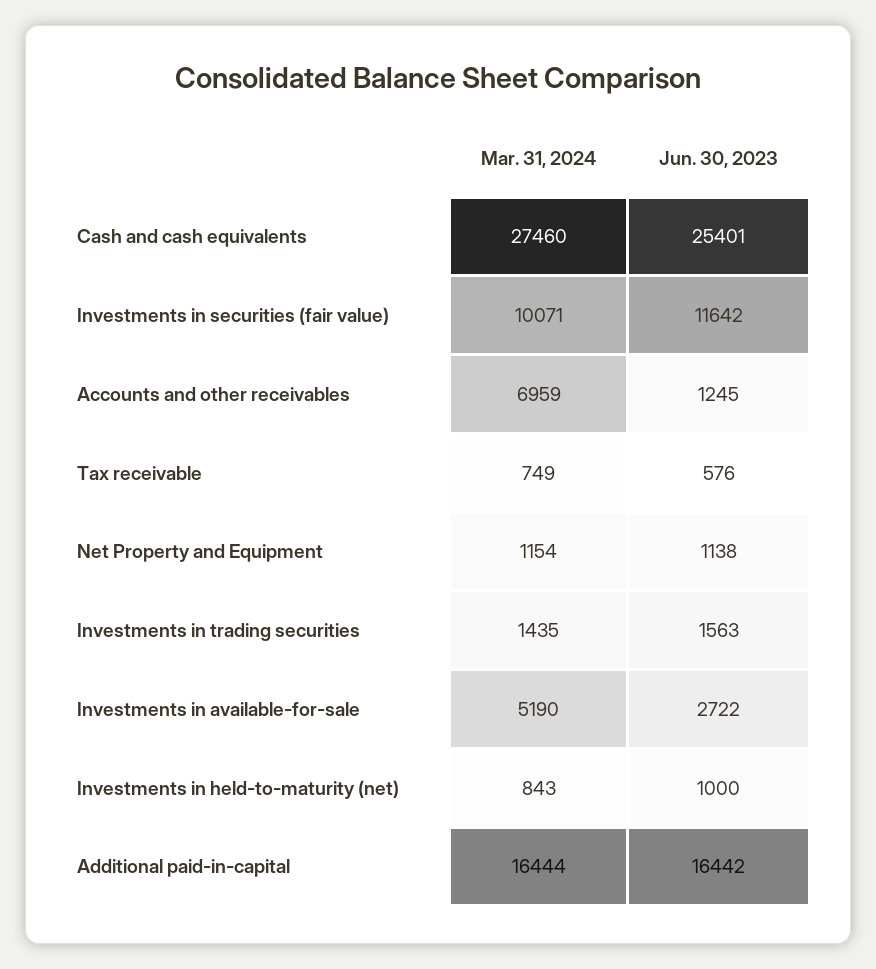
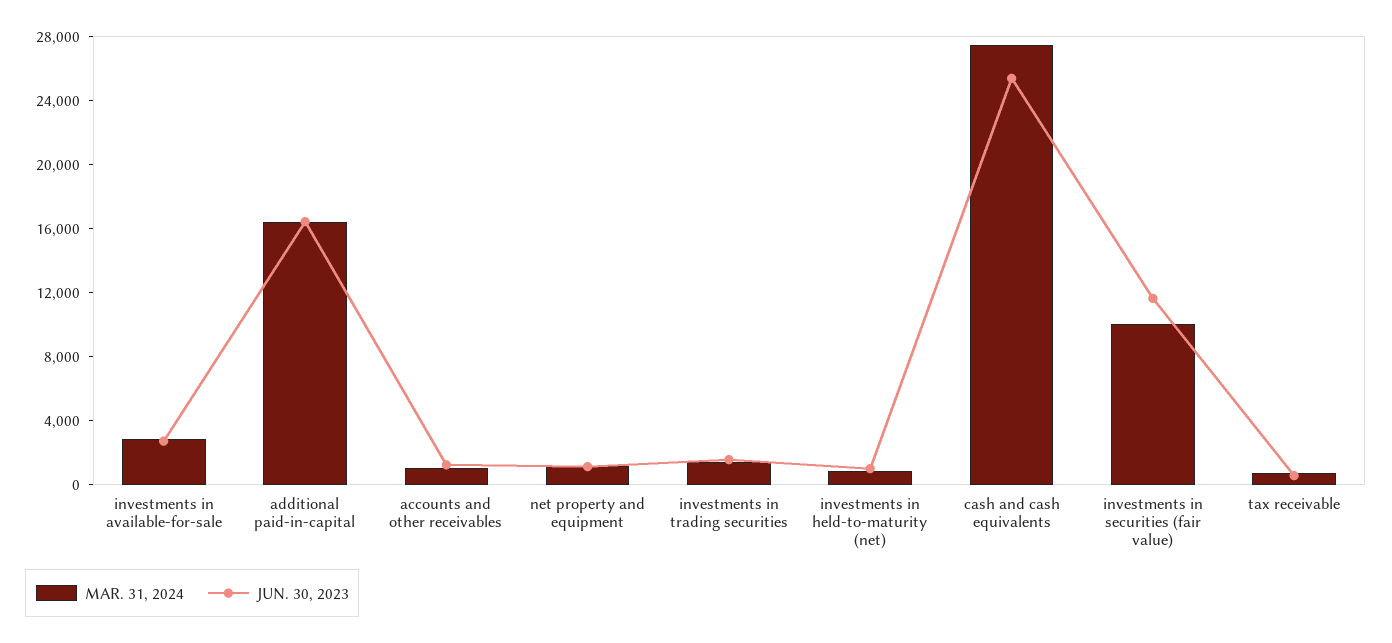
  {
    "Mar. 31, 2024": {
      "Cash and cash equivalents": 27460,
      "Investments in securities (fair value)": 10071,
-     "Accounts and other receivables": 6959,
+     "Accounts and other receivables": 1000,
      "Tax receivable": 749,
      "Net Property and Equipment": 1154,
      "Investments in trading securities": 1435,
-     "Investments in available-for-sale": 5190,
+     "Investments in available-for-sale": 3000,
      "Investments in held-to-maturity (net)": 843,
      "Additional paid-in-capital": 16444
    },
    "Jun. 30, 2023": {
      "Cash and cash equivalents": 25401,
      "Investments in securities (fair value)": 11642,
      "Accounts and other receivables": 1245,
      "Tax receivable": 576,
      "Net Property and Equipment": 1138,
      "Investments in trading securities": 1563,
      "Investments in available-for-sale": 2722,
      "Investments in held-to-maturity (net)": 1000,
      "Additional paid-in-capital": 16442
    }
  }

